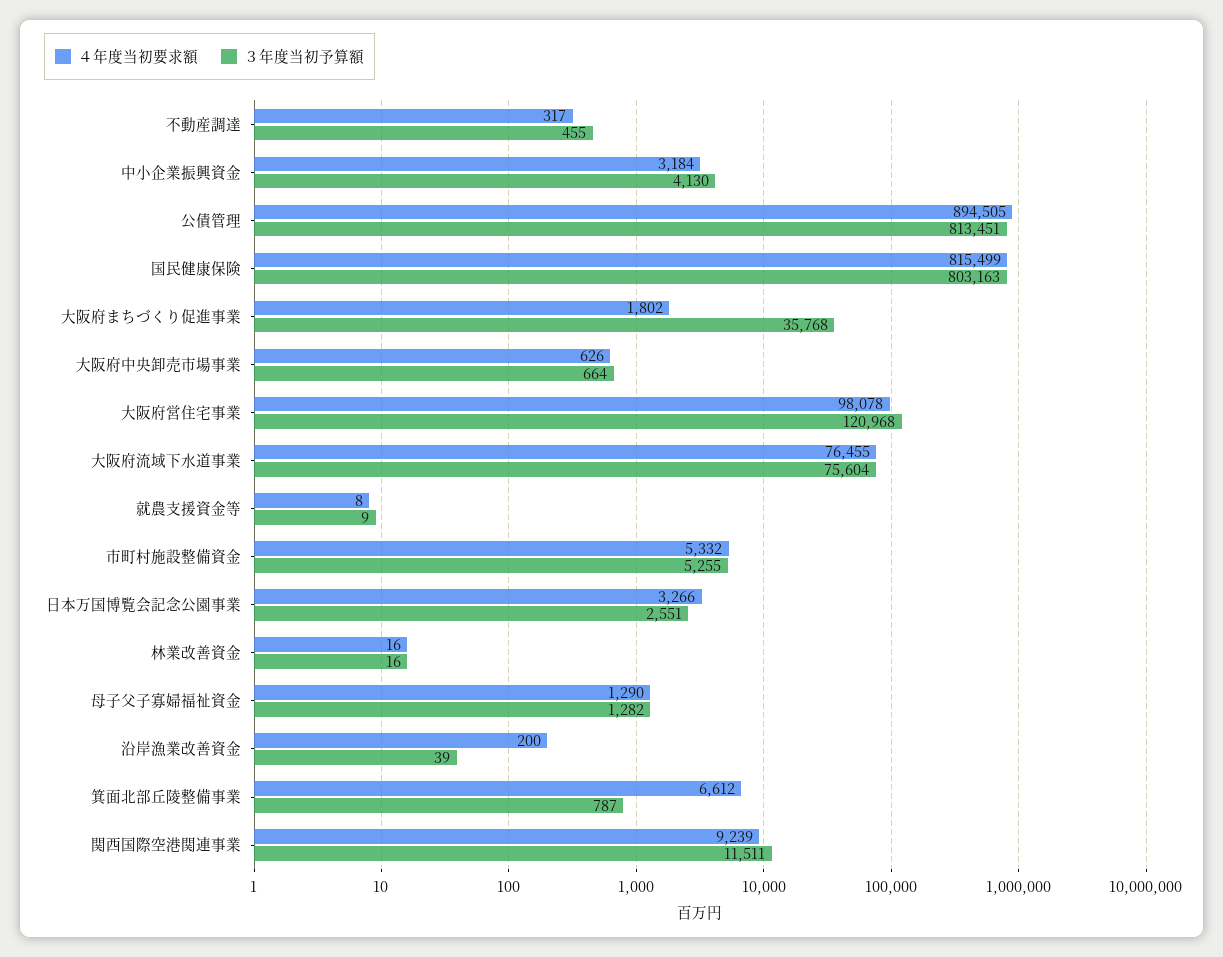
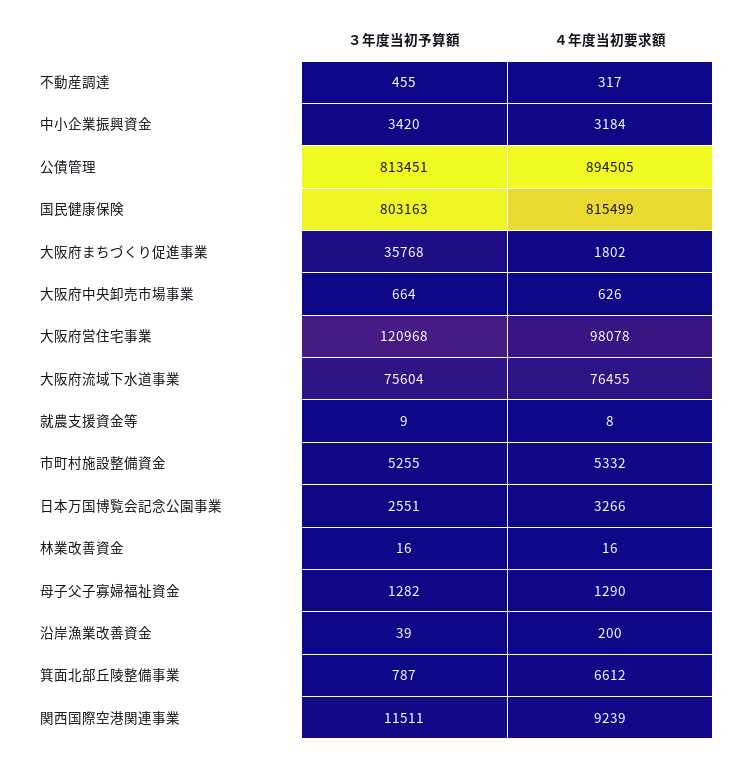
  {
    "４年度当初要求額": {
      "不動産調達": 317,
      "中小企業振興資金": 3184,
      "公債管理": 894505,
      "国民健康保険": 815499,
      "大阪府まちづくり促進事業": 1802,
      "大阪府中央卸売市場事業": 626,
      "大阪府営住宅事業": 98078,
      "大阪府流域下水道事業": 76455,
      "就農支援資金等": 8,
      "市町村施設整備資金": 5332,
      "日本万国博覧会記念公園事業": 3266,
      "林業改善資金": 16,
      "母子父子寡婦福祉資金": 1290,
      "沿岸漁業改善資金": 200,
      "箕面北部丘陵整備事業": 6612,
      "関西国際空港関連事業": 9239
    },
    "３年度当初予算額": {
      "不動産調達": 455,
-     "中小企業振興資金": 4130,
+     "中小企業振興資金": 3420,
      "公債管理": 813451,
      "国民健康保険": 803163,
      "大阪府まちづくり促進事業": 35768,
      "大阪府中央卸売市場事業": 664,
      "大阪府営住宅事業": 120968,
      "大阪府流域下水道事業": 75604,
      "就農支援資金等": 9,
      "市町村施設整備資金": 5255,
      "日本万国博覧会記念公園事業": 2551,
      "林業改善資金": 16,
      "母子父子寡婦福祉資金": 1282,
      "沿岸漁業改善資金": 39,
      "箕面北部丘陵整備事業": 787,
      "関西国際空港関連事業": 11511
    }
  }

